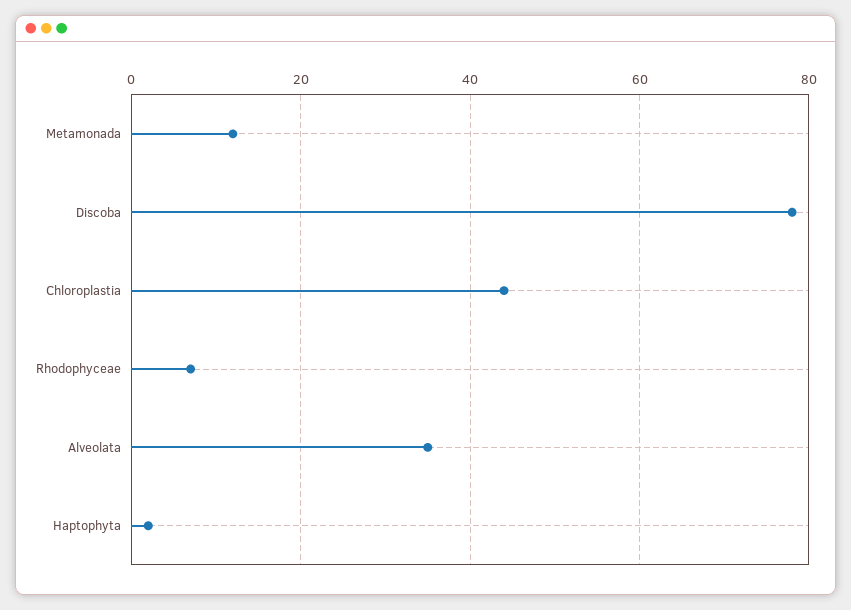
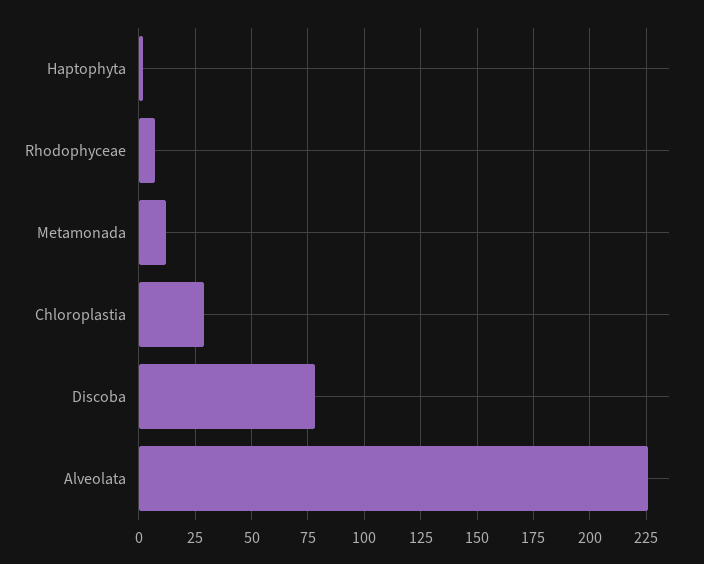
  {
    "Metamonada": 10,
    "Discoba": 80,
-   "Chloroplastia": 45,
+   "Chloroplastia": 30,
    "Rhodophyceae": 5,
-   "Alveolata": 35,
+   "Alveolata": 225,
    "Haptophyta": 0
  }

